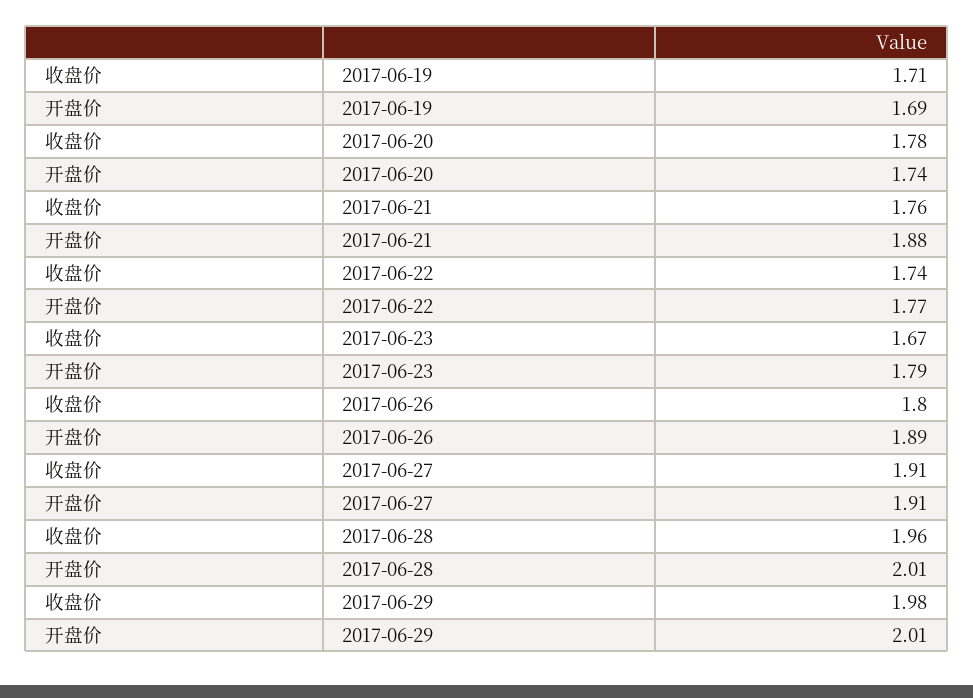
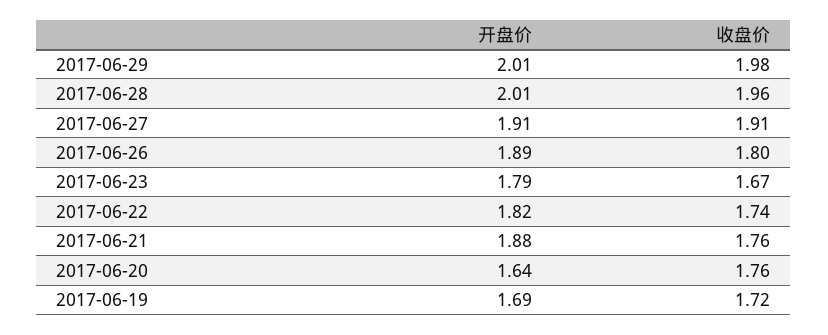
  {
    "收盘价": {
-     "2017-06-19": 1.71,
+     "2017-06-19": 1.72,
-     "2017-06-20": 1.78,
+     "2017-06-20": 1.76,
      "2017-06-21": 1.76,
      "2017-06-22": 1.74,
      "2017-06-23": 1.67,
      "2017-06-26": 1.8,
      "2017-06-27": 1.91,
      "2017-06-28": 1.96,
      "2017-06-29": 1.98
    },
    "开盘价": {
      "2017-06-19": 1.69,
-     "2017-06-20": 1.74,
+     "2017-06-20": 1.64,
      "2017-06-21": 1.88,
-     "2017-06-22": 1.77,
+     "2017-06-22": 1.82,
      "2017-06-23": 1.79,
      "2017-06-26": 1.89,
      "2017-06-27": 1.91,
      "2017-06-28": 2.01,
      "2017-06-29": 2.01
    }
  }

